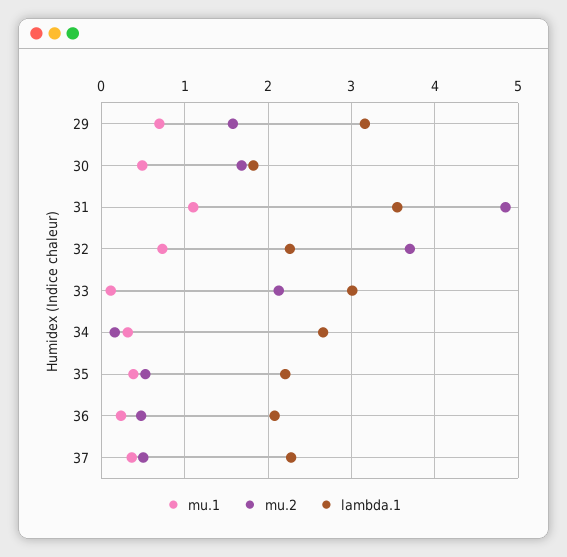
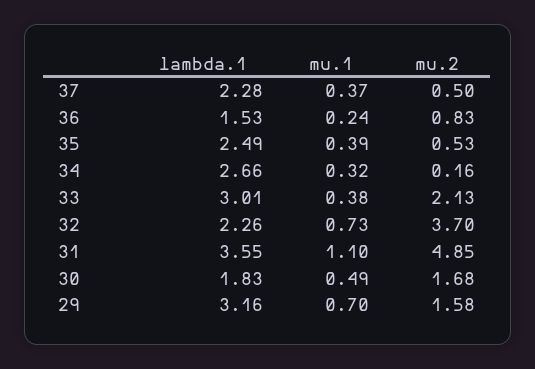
  {
    "mu.1": {
      "29": 0.7,
      "30": 0.49,
      "31": 1.1,
      "32": 0.73,
-     "33": 0.1,
+     "33": 0.38,
      "34": 0.32,
      "35": 0.39,
      "36": 0.24,
      "37": 0.37
    },
    "mu.2": {
      "29": 1.58,
      "30": 1.68,
      "31": 4.85,
      "32": 3.7,
      "33": 2.13,
      "34": 0.16,
      "35": 0.53,
-     "36": 0.5,
+     "36": 0.83,
      "37": 0.5
    },
    "lambda.1": {
      "29": 3.16,
      "30": 1.83,
      "31": 3.55,
      "32": 2.26,
      "33": 3.01,
      "34": 2.66,
-     "35": 2.2,
+     "35": 2.49,
-     "36": 2.1,
+     "36": 1.53,
      "37": 2.28
    }
  }

